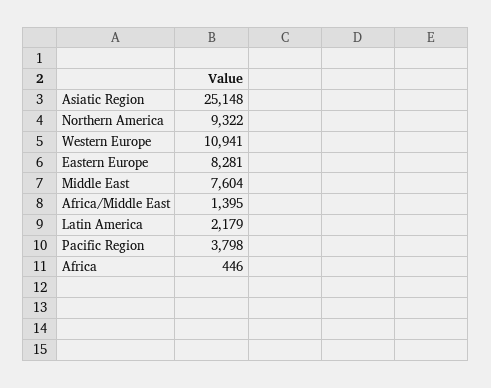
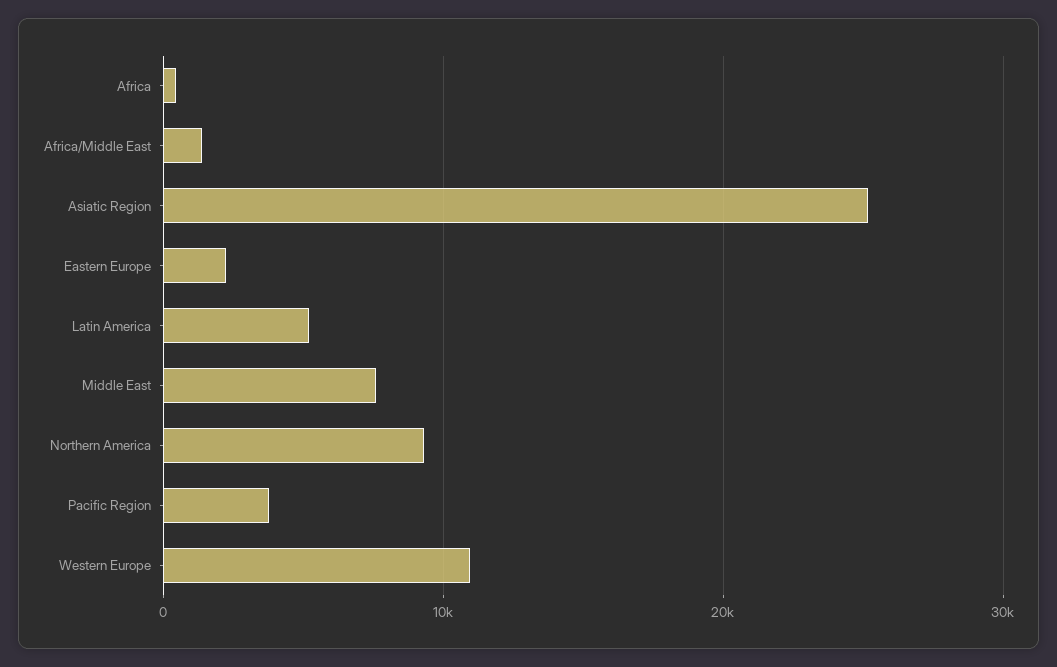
  {
    "Asiatic Region": 25148,
    "Northern America": 9322,
    "Western Europe": 10941,
-   "Eastern Europe": 8281,
+   "Eastern Europe": 2000,
    "Middle East": 7604,
    "Africa/Middle East": 1395,
-   "Latin America": 2179,
+   "Latin America": 5000,
    "Pacific Region": 3798,
    "Africa": 446
  }

